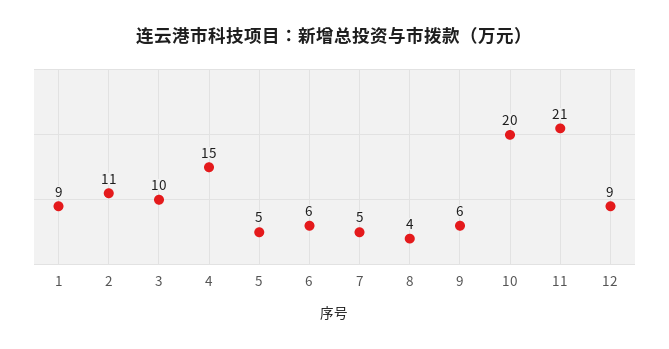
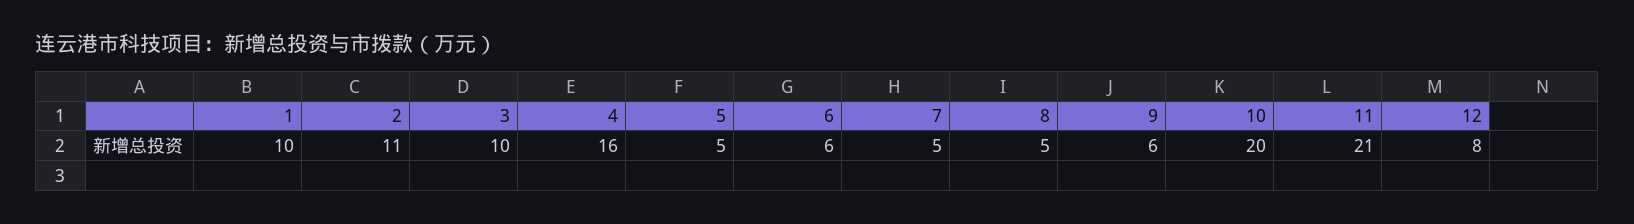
  {
-   "1": 9,
+   "1": 10,
    "2": 11,
    "3": 10,
-   "4": 15,
+   "4": 16,
    "5": 5,
    "6": 6,
    "7": 5,
-   "8": 4,
+   "8": 5,
    "9": 6,
    "10": 20,
    "11": 21,
-   "12": 9
+   "12": 8
  }

